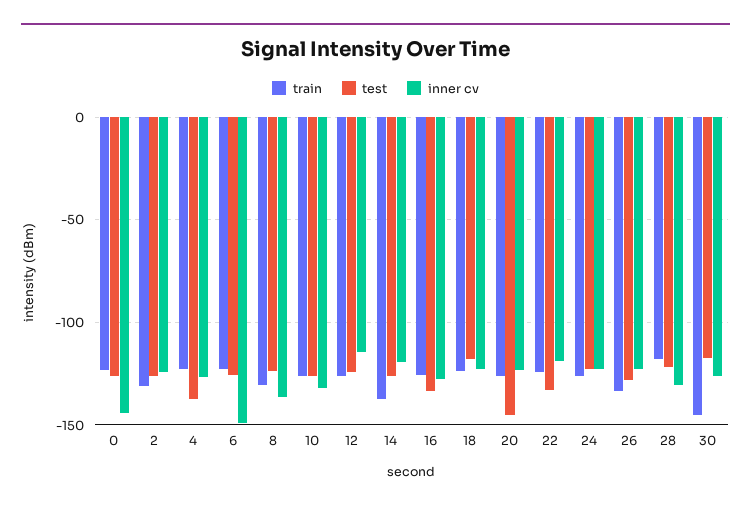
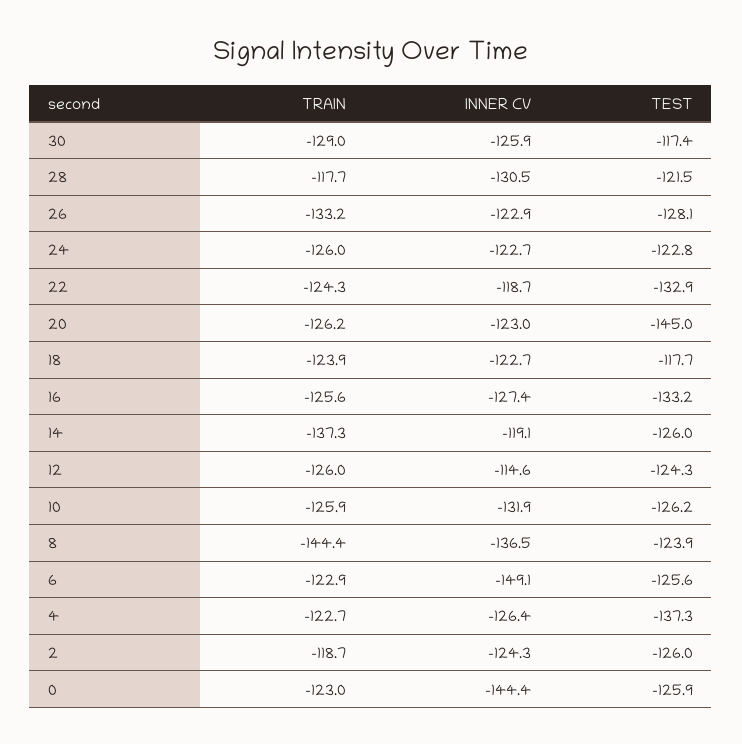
  {
    "train": {
      "0": -123,
-     "2": -130,
+     "2": -118.7,
      "4": -122.7,
      "6": -122.9,
-     "8": -130,
+     "8": -144.4,
      "10": -125.9,
      "12": -126,
      "14": -137.3,
      "16": -125.6,
      "18": -123.9,
      "20": -126.2,
      "22": -124.3,
      "24": -126,
      "26": -133.2,
      "28": -117.7,
-     "30": -145
+     "30": -129
    },
    "test": {
      "0": -125.9,
      "2": -126,
      "4": -137.3,
      "6": -125.6,
      "8": -123.9,
      "10": -126.2,
      "12": -124.3,
      "14": -126,
      "16": -133.2,
      "18": -117.7,
      "20": -145,
      "22": -132.9,
      "24": -122.8,
      "26": -128.1,
      "28": -121.5,
      "30": -117.4
    },
    "inner cv": {
      "0": -144.4,
      "2": -124.3,
      "4": -126.4,
      "6": -149.1,
      "8": -136.5,
      "10": -131.9,
      "12": -114.6,
      "14": -119.1,
      "16": -127.4,
      "18": -122.7,
      "20": -123,
      "22": -118.7,
      "24": -122.7,
      "26": -122.9,
      "28": -130.5,
      "30": -125.9
    }
  }

